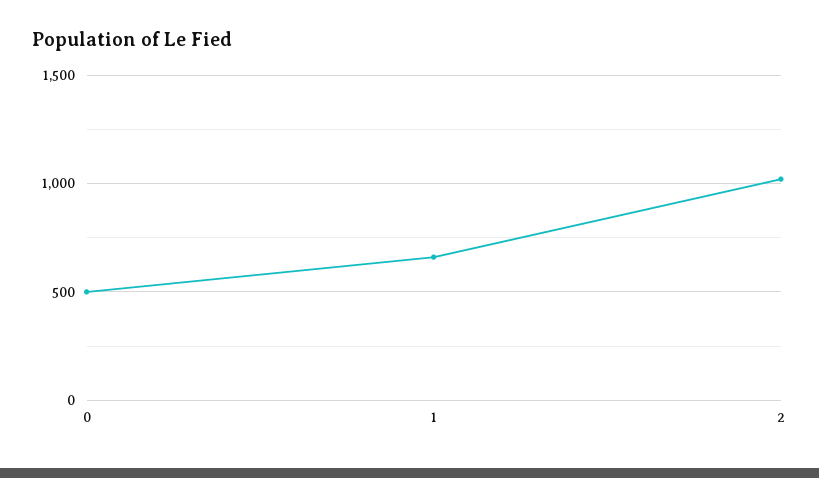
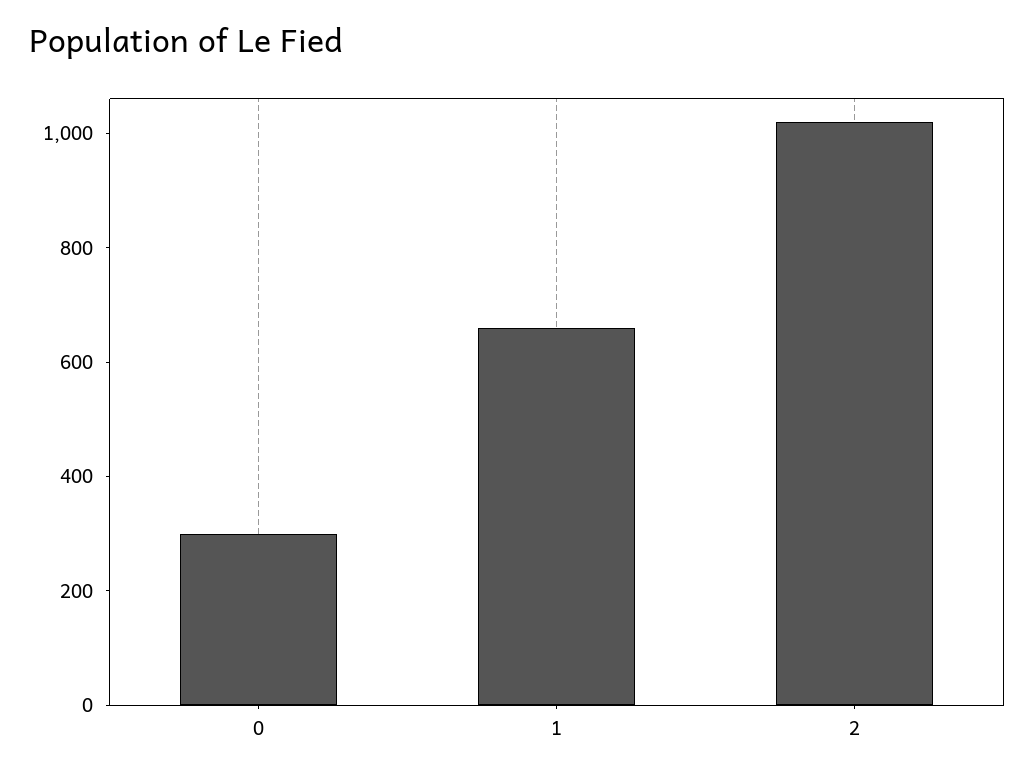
  {
-   "0": 500,
+   "0": 300,
    "1": 650,
    "2": 1000
  }

